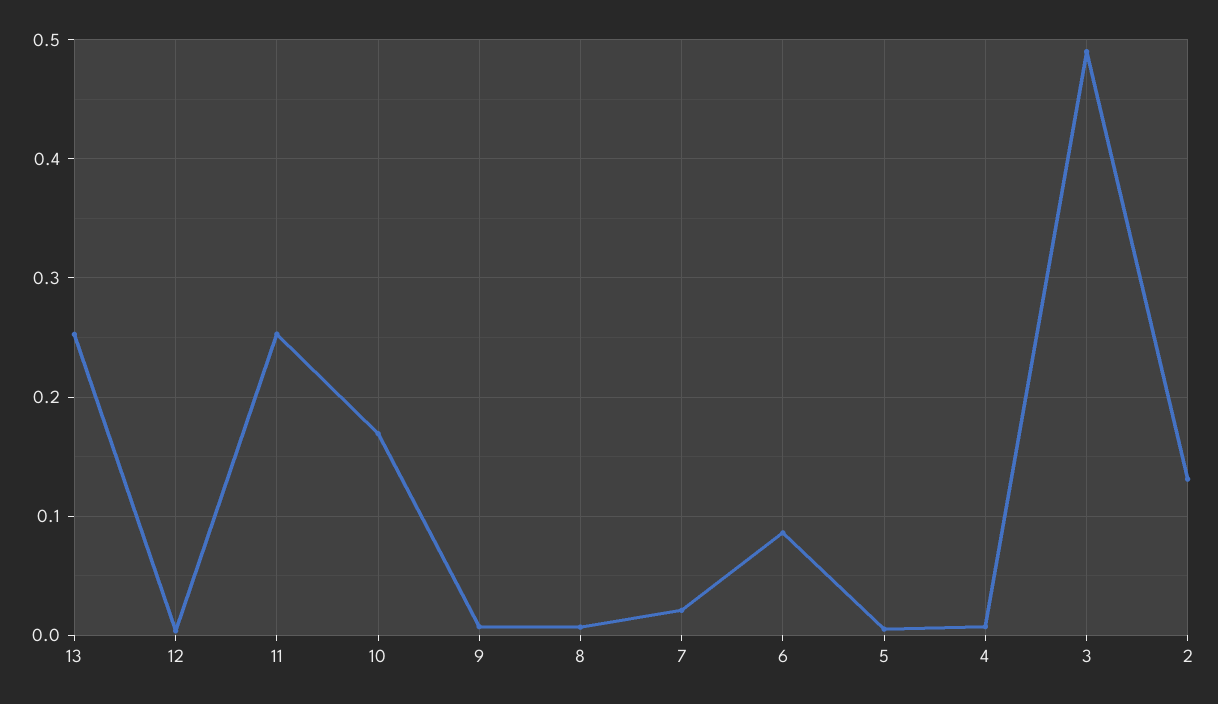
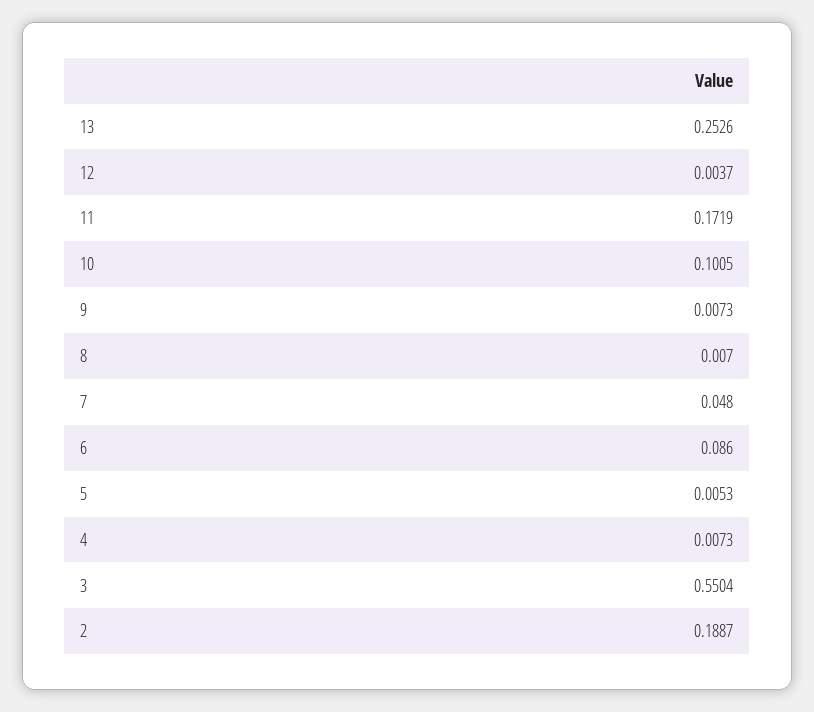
  {
    "13": 0.2526,
    "12": 0.0037,
-   "11": 0.25,
+   "11": 0.1719,
-   "10": 0.17,
+   "10": 0.1005,
    "9": 0.0073,
    "8": 0.007,
-   "7": 0.02,
+   "7": 0.048,
    "6": 0.086,
    "5": 0.0053,
    "4": 0.0073,
-   "3": 0.49,
+   "3": 0.5504,
-   "2": 0.13
+   "2": 0.1887
  }

